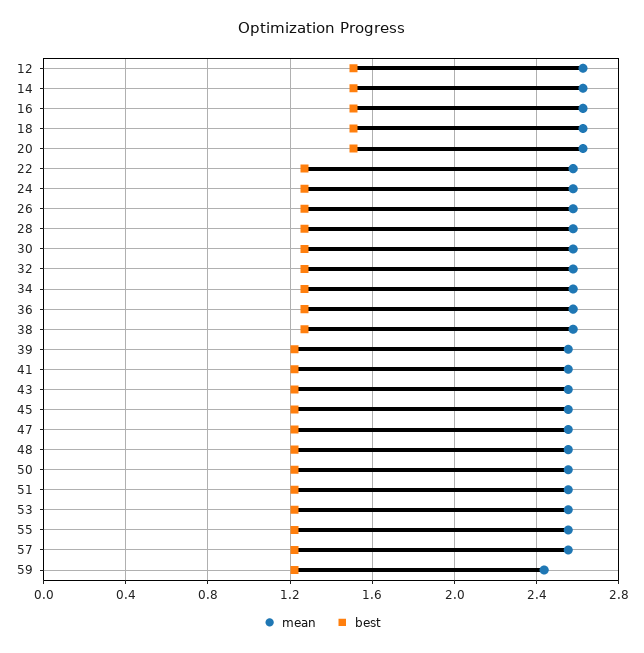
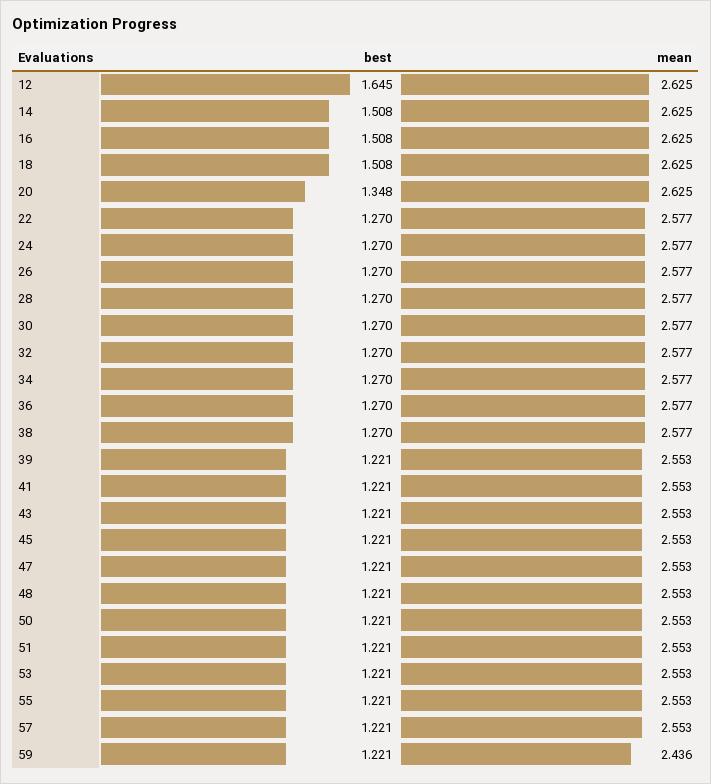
  {
    "mean": {
      "12": 2.625,
      "14": 2.625,
      "16": 2.625,
      "18": 2.625,
      "20": 2.625,
      "22": 2.577,
      "24": 2.577,
      "26": 2.577,
      "28": 2.577,
      "30": 2.577,
      "32": 2.577,
      "34": 2.577,
      "36": 2.577,
      "38": 2.577,
      "39": 2.553,
      "41": 2.553,
      "43": 2.553,
      "45": 2.553,
      "47": 2.553,
      "48": 2.553,
      "50": 2.553,
      "51": 2.553,
      "53": 2.553,
      "55": 2.553,
      "57": 2.553,
      "59": 2.436
    },
    "best": {
-     "12": 1.5,
+     "12": 1.645,
      "14": 1.508,
      "16": 1.508,
      "18": 1.508,
-     "20": 1.5,
+     "20": 1.348,
      "22": 1.27,
      "24": 1.27,
      "26": 1.27,
      "28": 1.27,
      "30": 1.27,
      "32": 1.27,
      "34": 1.27,
      "36": 1.27,
      "38": 1.27,
      "39": 1.221,
      "41": 1.221,
      "43": 1.221,
      "45": 1.221,
      "47": 1.221,
      "48": 1.221,
      "50": 1.221,
      "51": 1.221,
      "53": 1.221,
      "55": 1.221,
      "57": 1.221,
      "59": 1.221
    }
  }

